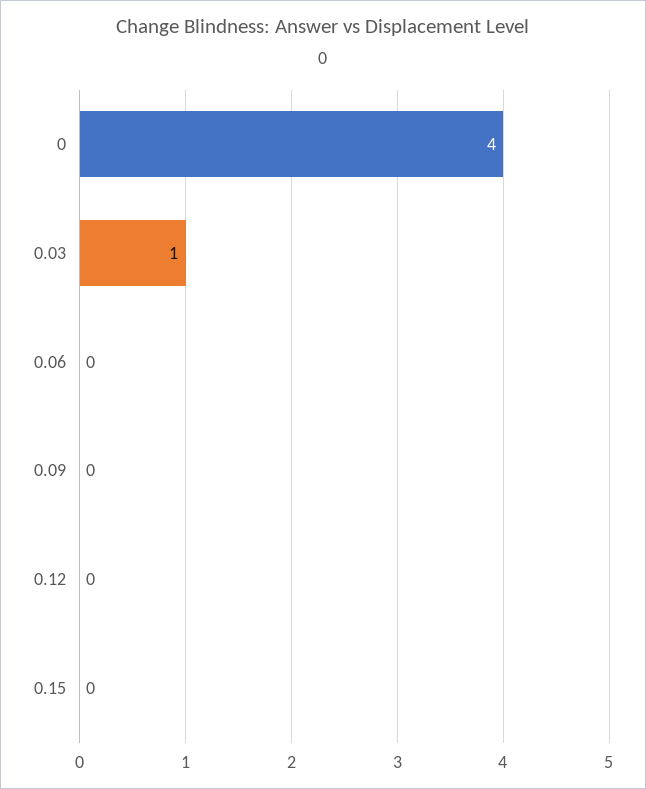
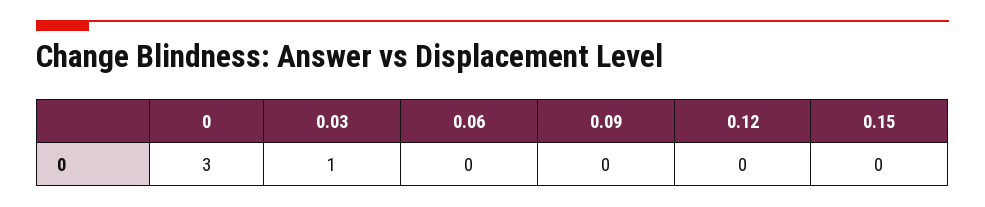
  {
-   "0": 4,
+   "0": 3,
    "0.03": 1,
    "0.06": 0,
    "0.09": 0,
    "0.12": 0,
    "0.15": 0
  }

